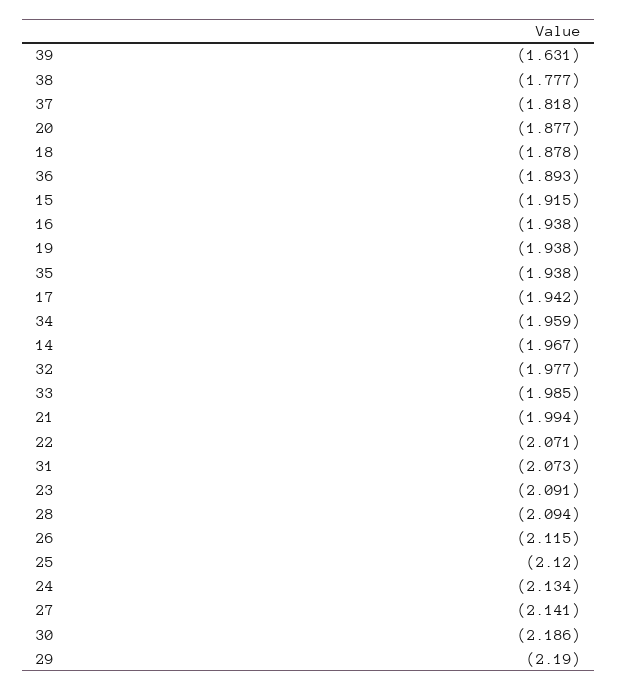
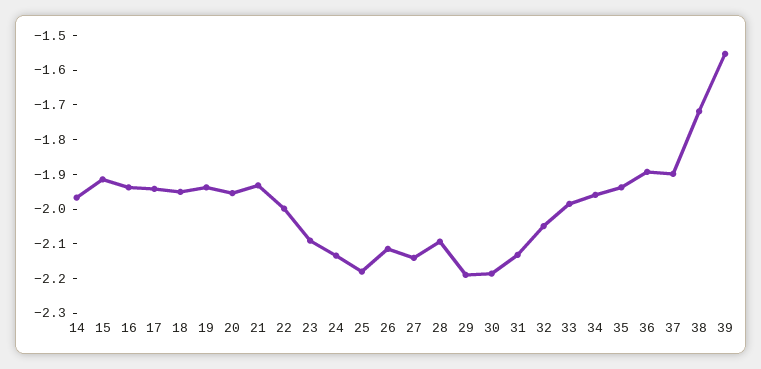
  {
-   "39": -1.631,
+   "39": -1.55,
-   "38": -1.777,
+   "38": -1.725,
-   "37": -1.818,
+   "37": -1.9,
-   "20": -1.877,
+   "20": -1.95,
-   "18": -1.878,
+   "18": -1.95,
    "36": -1.893,
    "15": -1.915,
    "16": -1.938,
    "19": -1.938,
    "35": -1.938,
    "17": -1.942,
    "34": -1.959,
    "14": -1.967,
-   "32": -1.977,
+   "32": -2.05,
    "33": -1.985,
-   "21": -1.994,
+   "21": -1.925,
-   "22": -2.071,
+   "22": -2,
-   "31": -2.073,
+   "31": -2.125,
    "23": -2.091,
    "28": -2.094,
    "26": -2.115,
-   "25": -2.12,
+   "25": -2.175,
    "24": -2.134,
    "27": -2.141,
    "30": -2.186,
    "29": -2.19
  }

